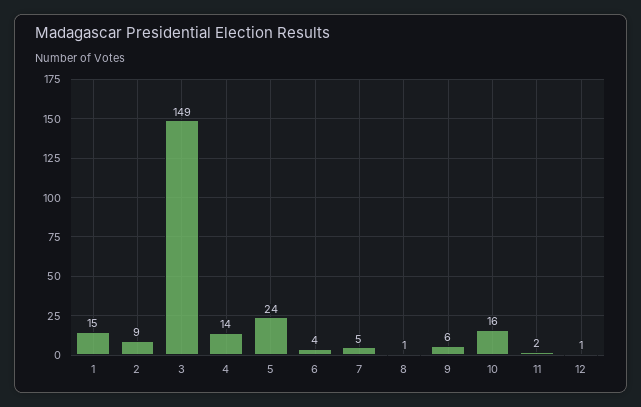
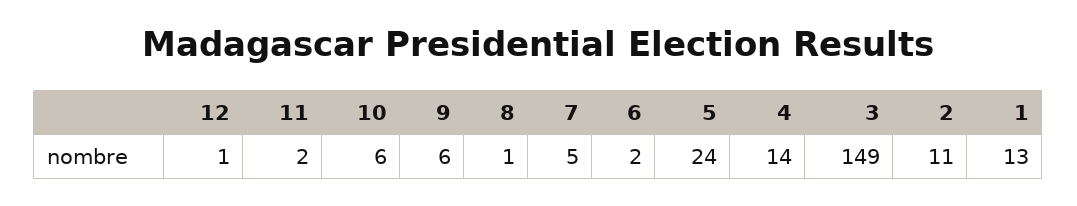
  {
-   "1": 15,
+   "1": 13,
-   "2": 9,
+   "2": 11,
    "3": 149,
    "4": 14,
    "5": 24,
-   "6": 4,
+   "6": 2,
    "7": 5,
    "8": 1,
    "9": 6,
-   "10": 16,
+   "10": 6,
    "11": 2,
    "12": 1
  }

